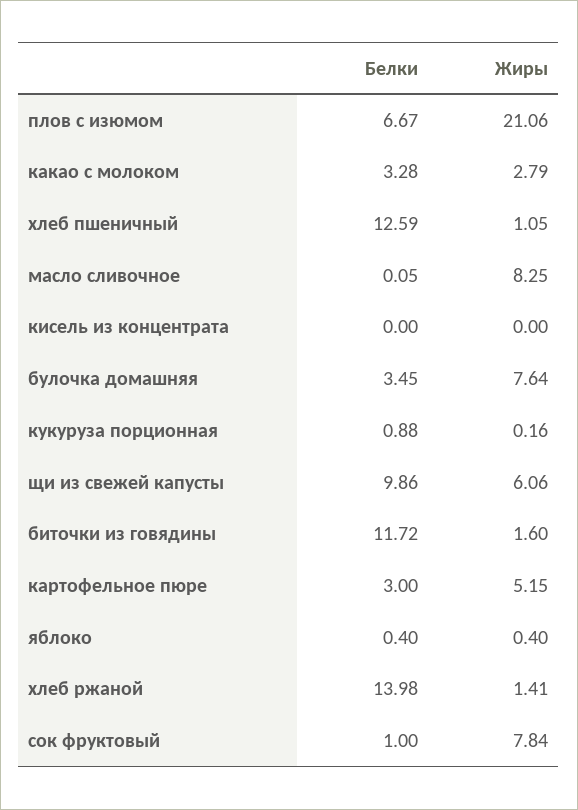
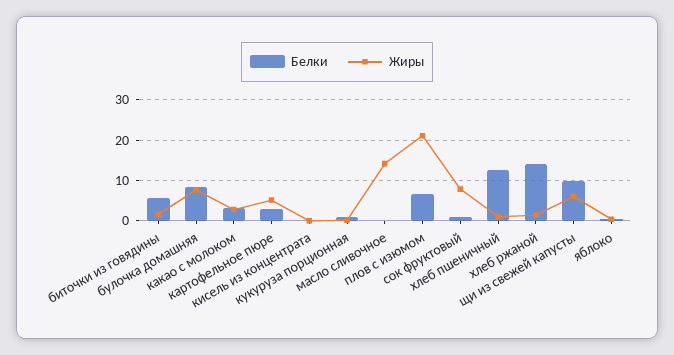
  {
    "Белки": {
      "плов с изюмом": 6.67,
      "какао с молоком": 3.28,
      "хлеб пшеничный": 12.59,
      "масло сливочное": 0.05,
      "кисель из концентрата": 0,
-     "булочка домашняя": 3.45,
+     "булочка домашняя": 8,
      "кукуруза порционная": 0.88,
      "щи из свежей капусты": 9.86,
-     "биточки из говядины": 11.72,
+     "биточки из говядины": 6,
      "картофельное пюре": 3,
      "яблоко": 0.4,
      "хлеб ржаной": 13.98,
      "сок фруктовый": 1
    },
    "Жиры": {
      "плов с изюмом": 21.06,
      "какао с молоком": 2.79,
      "хлеб пшеничный": 1.05,
-     "масло сливочное": 8.25,
+     "масло сливочное": 14,
      "кисель из концентрата": 0,
      "булочка домашняя": 7.64,
      "кукуруза порционная": 0.16,
      "щи из свежей капусты": 6.06,
      "биточки из говядины": 1.6,
      "картофельное пюре": 5.15,
      "яблоко": 0.4,
      "хлеб ржаной": 1.41,
      "сок фруктовый": 7.84
    }
  }

